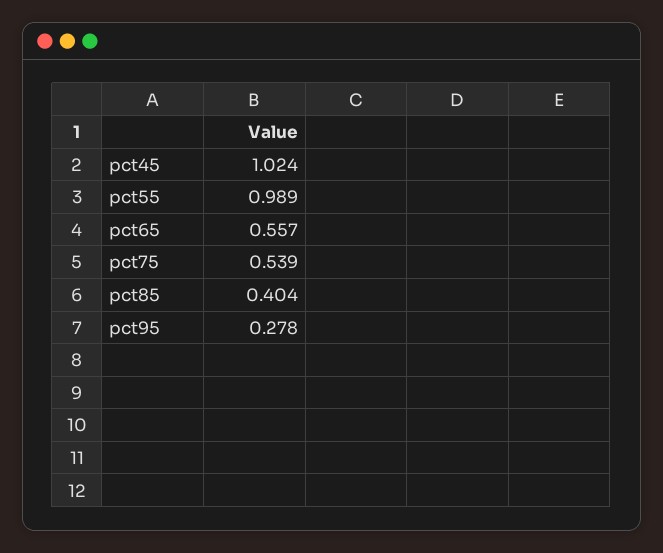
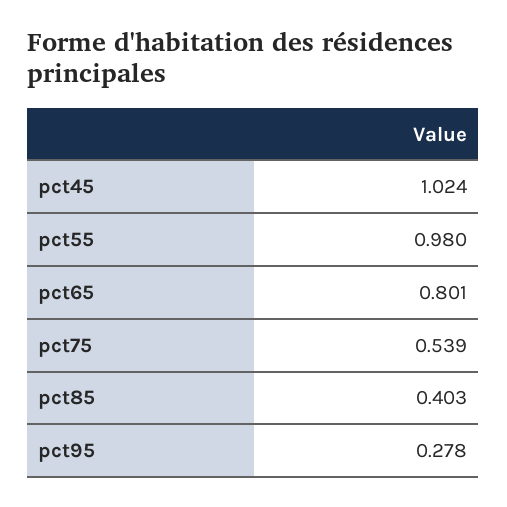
  {
    "pct45": 1.024,
-   "pct55": 0.989,
+   "pct55": 0.98,
-   "pct65": 0.557,
+   "pct65": 0.801,
    "pct75": 0.539,
-   "pct85": 0.404,
+   "pct85": 0.403,
    "pct95": 0.278
  }

